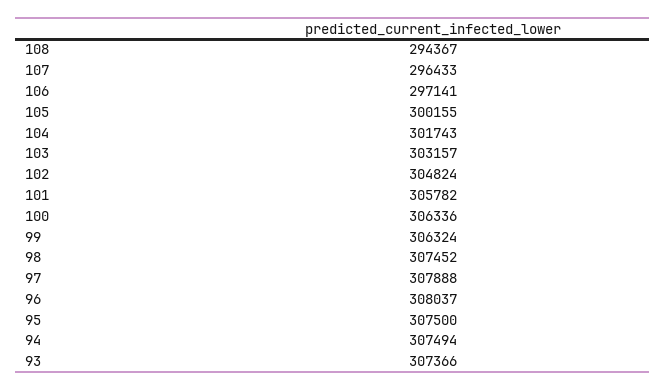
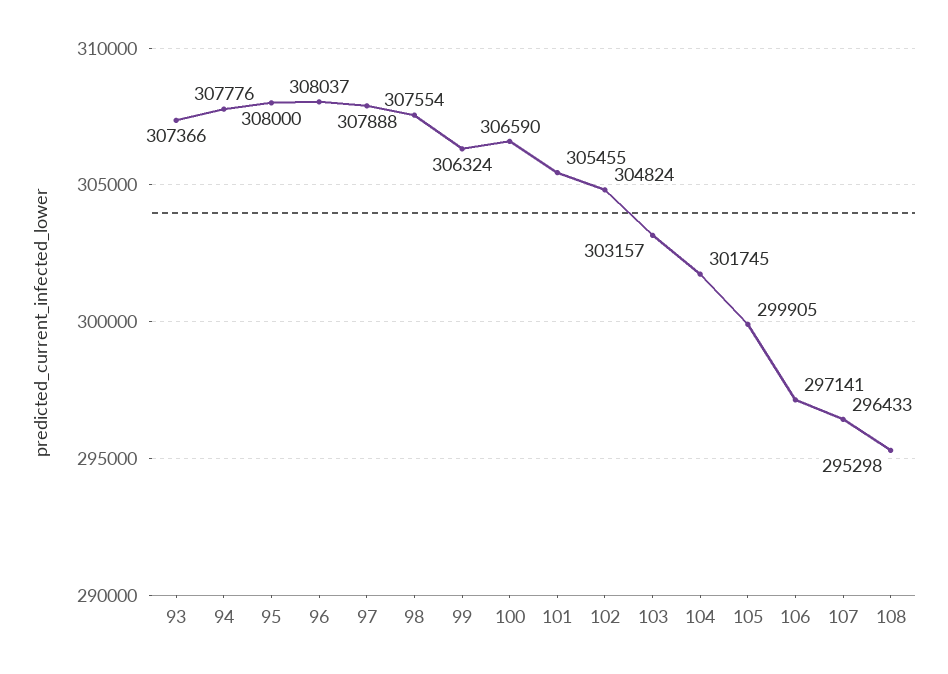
  {
-   "108": 294367,
+   "108": 295298,
    "107": 296433,
    "106": 297141,
-   "105": 300155,
+   "105": 299905,
-   "104": 301743,
+   "104": 301745,
    "103": 303157,
    "102": 304824,
-   "101": 305782,
+   "101": 305455,
-   "100": 306336,
+   "100": 306590,
    "99": 306324,
-   "98": 307452,
+   "98": 307554,
    "97": 307888,
    "96": 308037,
-   "95": 307500,
+   "95": 308000,
-   "94": 307494,
+   "94": 307776,
    "93": 307366
  }

